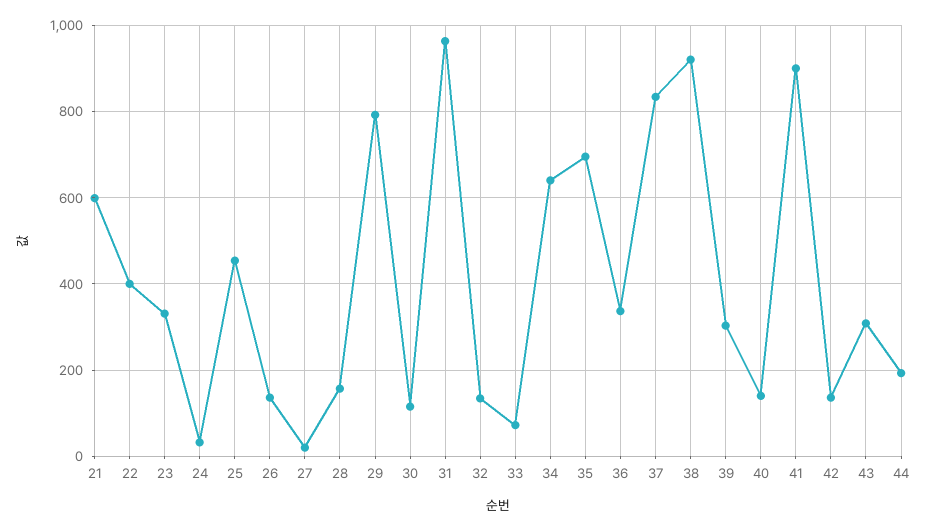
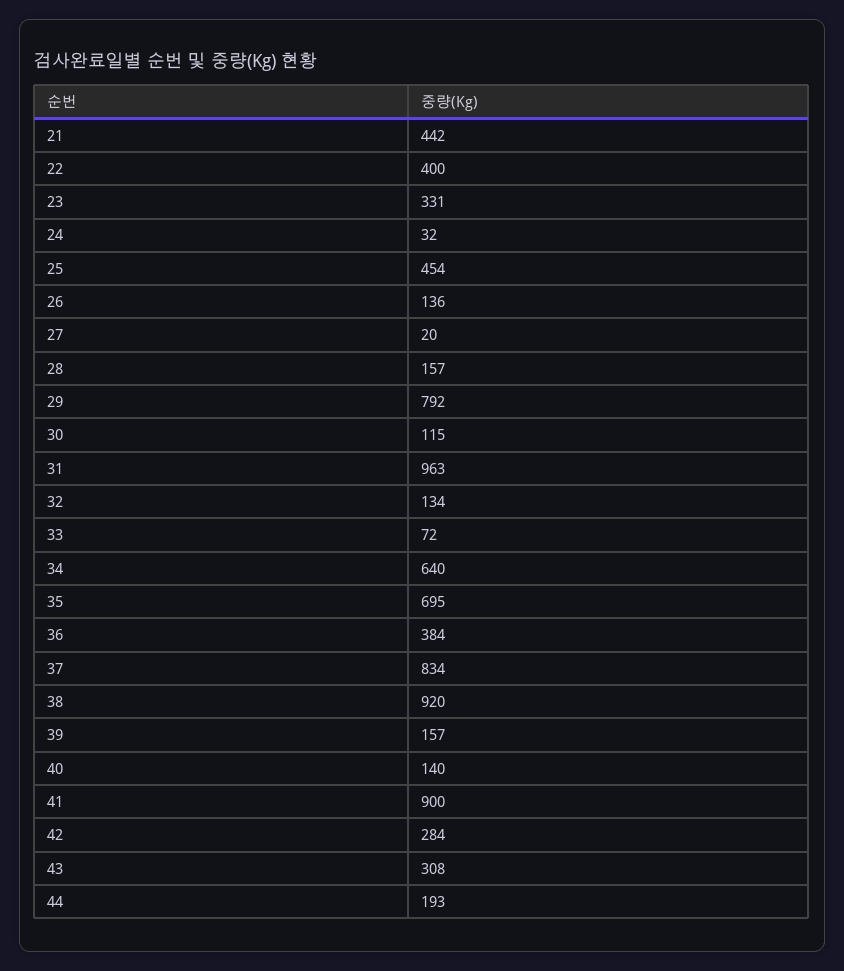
  {
-   "21": 600,
+   "21": 442,
    "22": 400,
    "23": 331,
    "24": 32,
    "25": 454,
    "26": 136,
    "27": 20,
    "28": 157,
    "29": 792,
    "30": 115,
    "31": 963,
    "32": 134,
    "33": 72,
    "34": 640,
    "35": 695,
-   "36": 340,
+   "36": 384,
    "37": 834,
    "38": 920,
-   "39": 300,
+   "39": 157,
    "40": 140,
    "41": 900,
-   "42": 140,
+   "42": 284,
    "43": 308,
    "44": 193
  }

